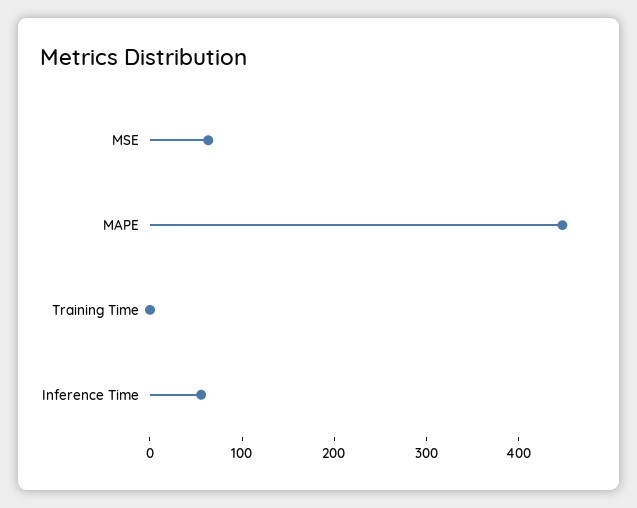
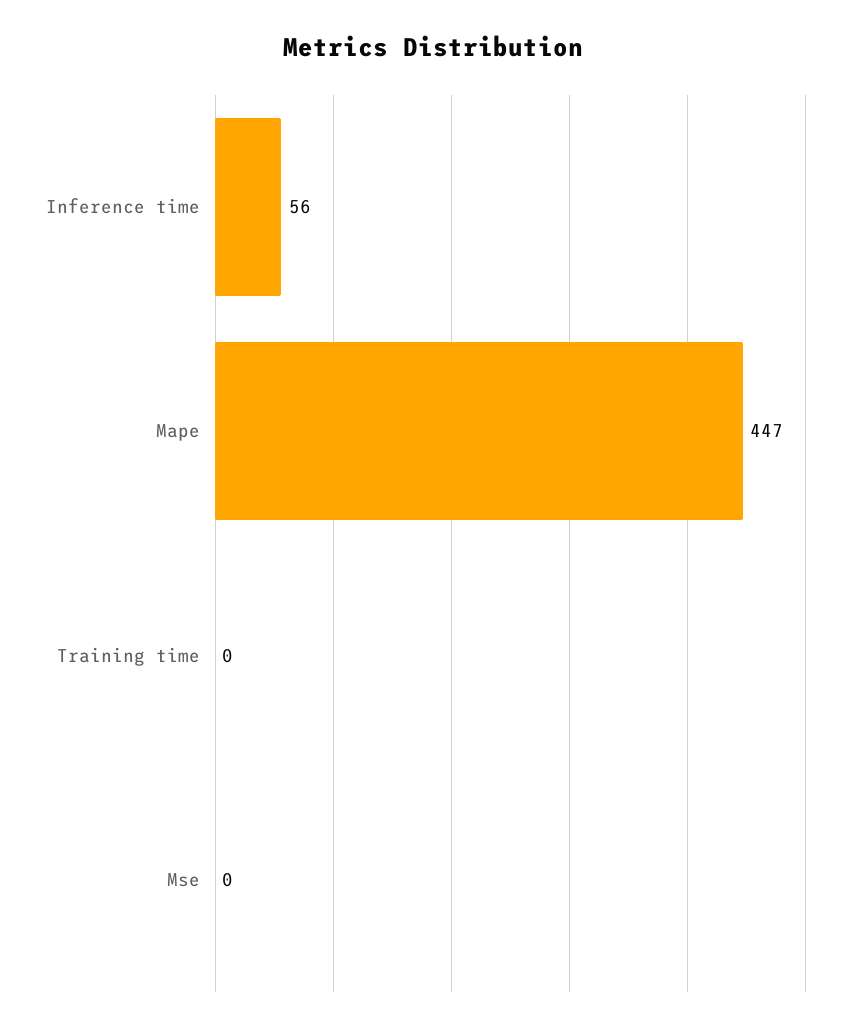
  {
-   "MSE": 60,
+   "MSE": 0,
    "MAPE": 447,
    "Training Time": 0,
    "Inference Time": 56
  }

